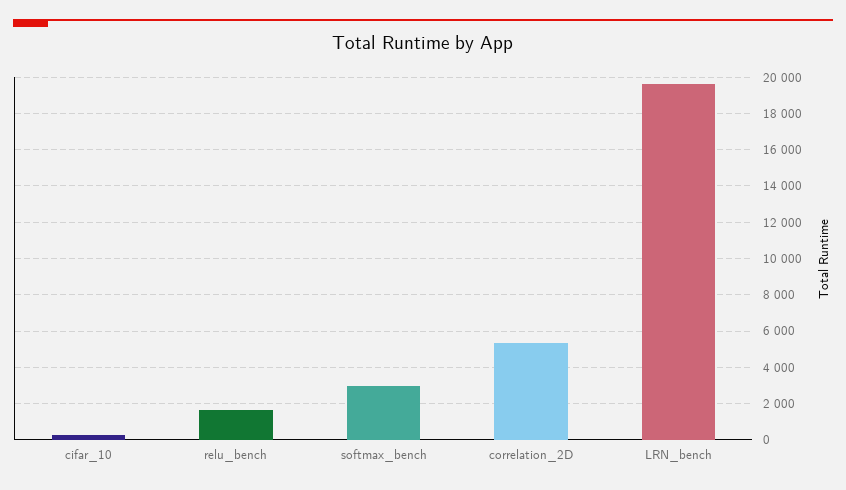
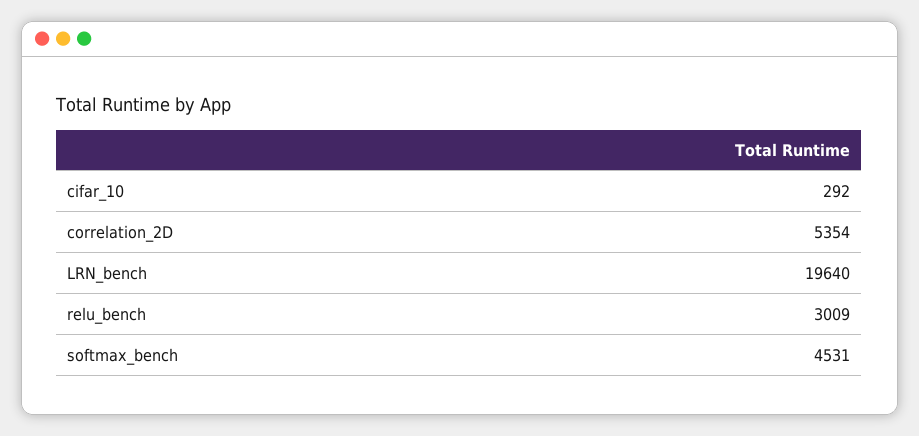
  {
    "cifar_10": 292,
-   "relu_bench": 1500,
+   "relu_bench": 3009,
-   "softmax_bench": 3000,
+   "softmax_bench": 4531,
    "correlation_2D": 5354,
    "LRN_bench": 19640
  }

